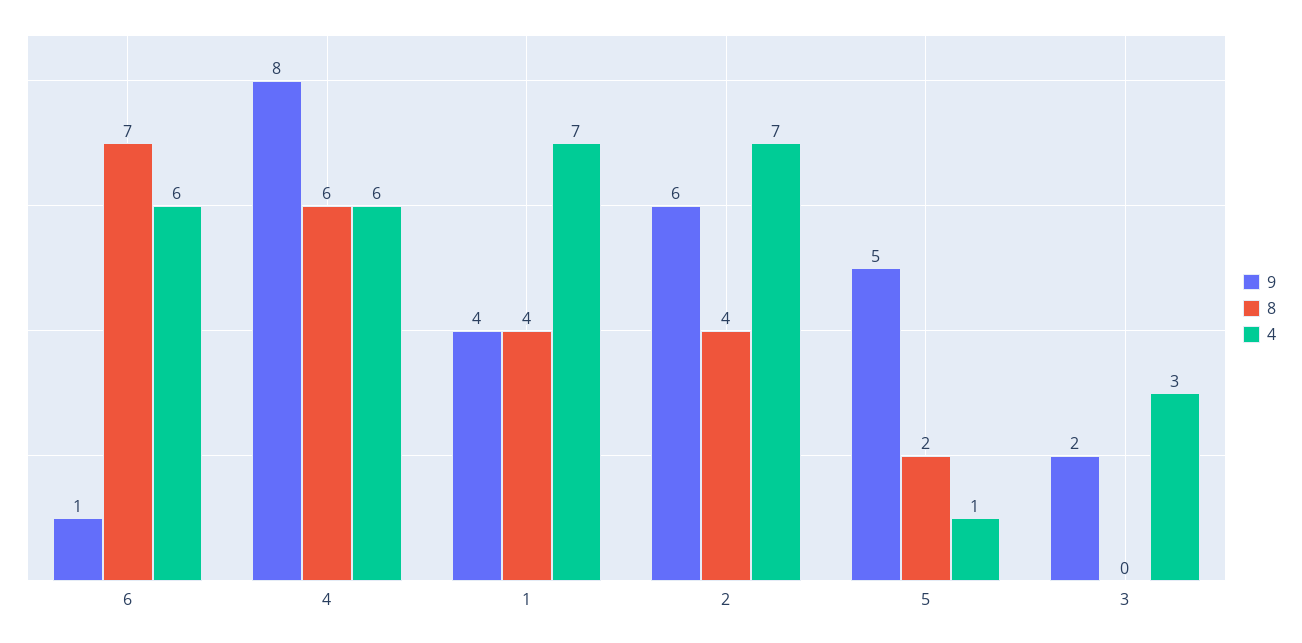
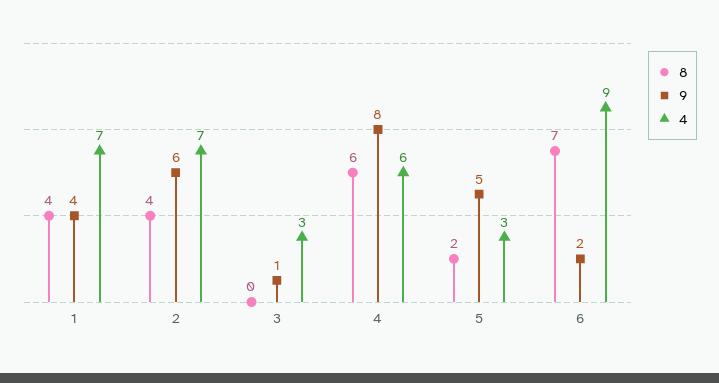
  {
    "9": {
-     "6": 1,
+     "6": 2,
      "4": 8,
      "1": 4,
      "2": 6,
      "5": 5,
-     "3": 2
+     "3": 1
    },
    "8": {
      "6": 7,
      "4": 6,
      "1": 4,
      "2": 4,
      "5": 2,
      "3": 0
    },
    "4": {
-     "6": 6,
+     "6": 9,
      "4": 6,
      "1": 7,
      "2": 7,
-     "5": 1,
+     "5": 3,
      "3": 3
    }
  }

